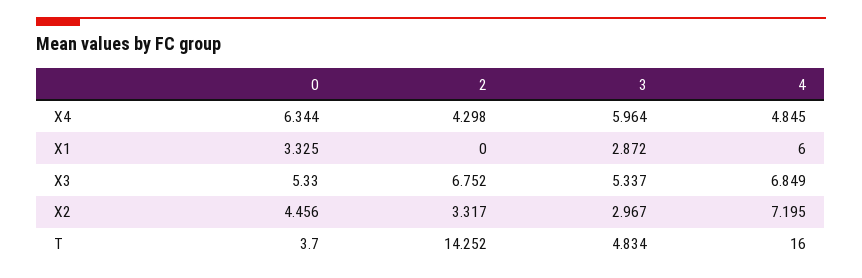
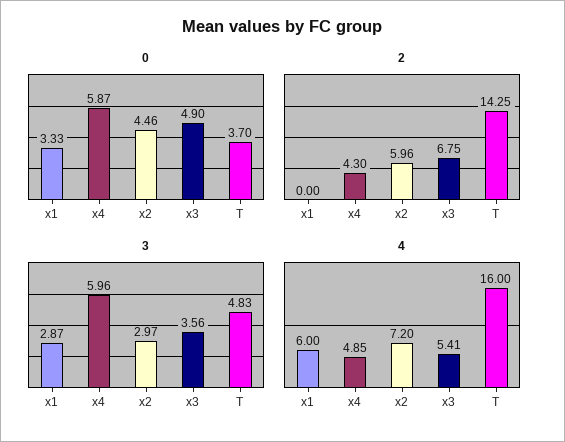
  {
    "0": {
-     "X4": 6.344,
+     "X4": 5.87,
      "X1": 3.325,
-     "X3": 5.33,
+     "X3": 4.9,
      "X2": 4.456,
      "T": 3.7
    },
    "2": {
      "X4": 4.298,
      "X1": 0,
      "X3": 6.752,
-     "X2": 3.317,
+     "X2": 5.96,
      "T": 14.252
    },
    "3": {
      "X4": 5.964,
      "X1": 2.872,
-     "X3": 5.337,
+     "X3": 3.56,
      "X2": 2.967,
      "T": 4.834
    },
    "4": {
      "X4": 4.845,
      "X1": 6,
-     "X3": 6.849,
+     "X3": 5.41,
      "X2": 7.195,
      "T": 16
    }
  }

